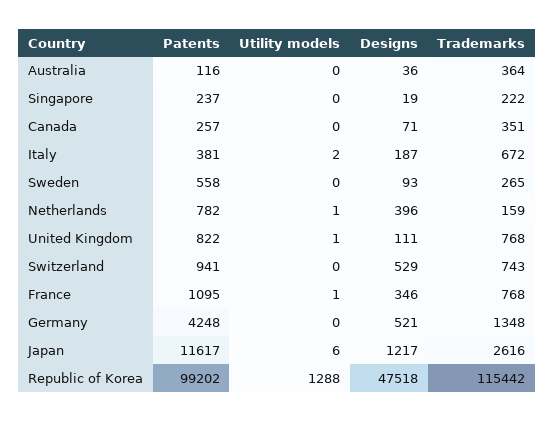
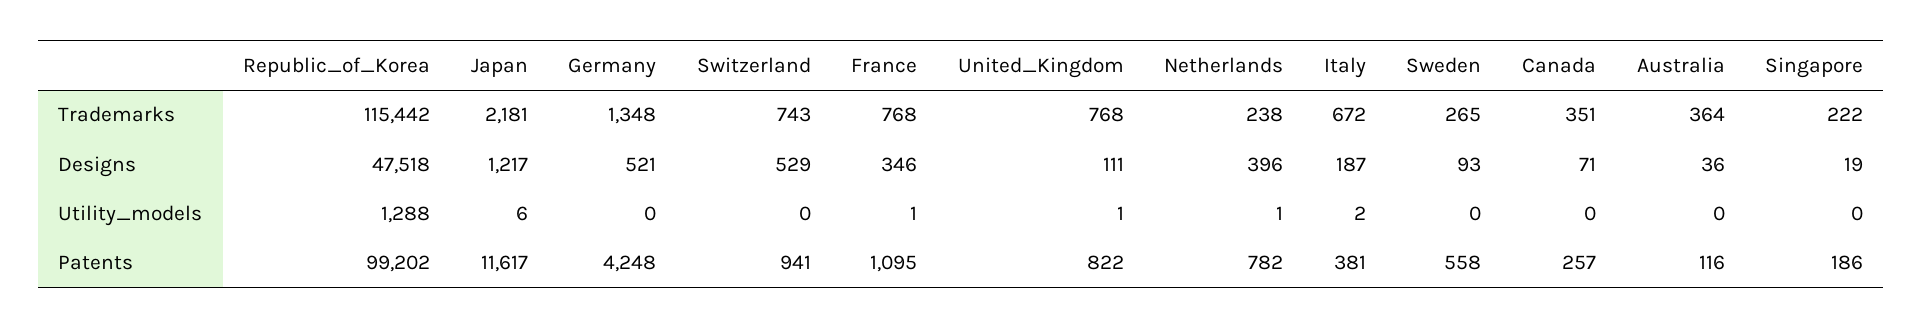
  {
    "Patents": {
      "Australia": 116,
-     "Singapore": 237,
+     "Singapore": 186,
      "Canada": 257,
      "Italy": 381,
      "Sweden": 558,
      "Netherlands": 782,
      "United Kingdom": 822,
      "Switzerland": 941,
      "France": 1095,
      "Germany": 4248,
      "Japan": 11617,
      "Republic of Korea": 99202
    },
    "Utility models": {
      "Australia": 0,
      "Singapore": 0,
      "Canada": 0,
      "Italy": 2,
      "Sweden": 0,
      "Netherlands": 1,
      "United Kingdom": 1,
      "Switzerland": 0,
      "France": 1,
      "Germany": 0,
      "Japan": 6,
      "Republic of Korea": 1288
    },
    "Designs": {
      "Australia": 36,
      "Singapore": 19,
      "Canada": 71,
      "Italy": 187,
      "Sweden": 93,
      "Netherlands": 396,
      "United Kingdom": 111,
      "Switzerland": 529,
      "France": 346,
      "Germany": 521,
      "Japan": 1217,
      "Republic of Korea": 47518
    },
    "Trademarks": {
      "Australia": 364,
      "Singapore": 222,
      "Canada": 351,
      "Italy": 672,
      "Sweden": 265,
-     "Netherlands": 159,
+     "Netherlands": 238,
      "United Kingdom": 768,
      "Switzerland": 743,
      "France": 768,
      "Germany": 1348,
-     "Japan": 2616,
+     "Japan": 2181,
      "Republic of Korea": 115442
    }
  }

